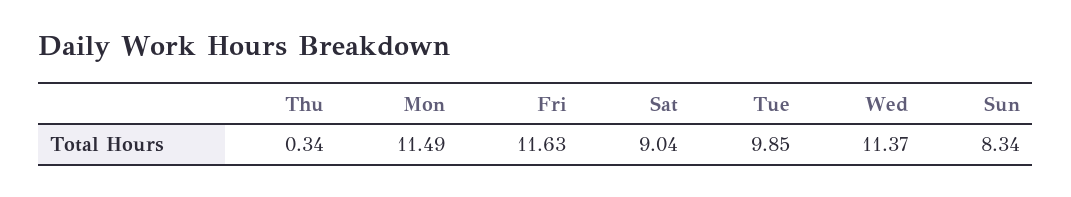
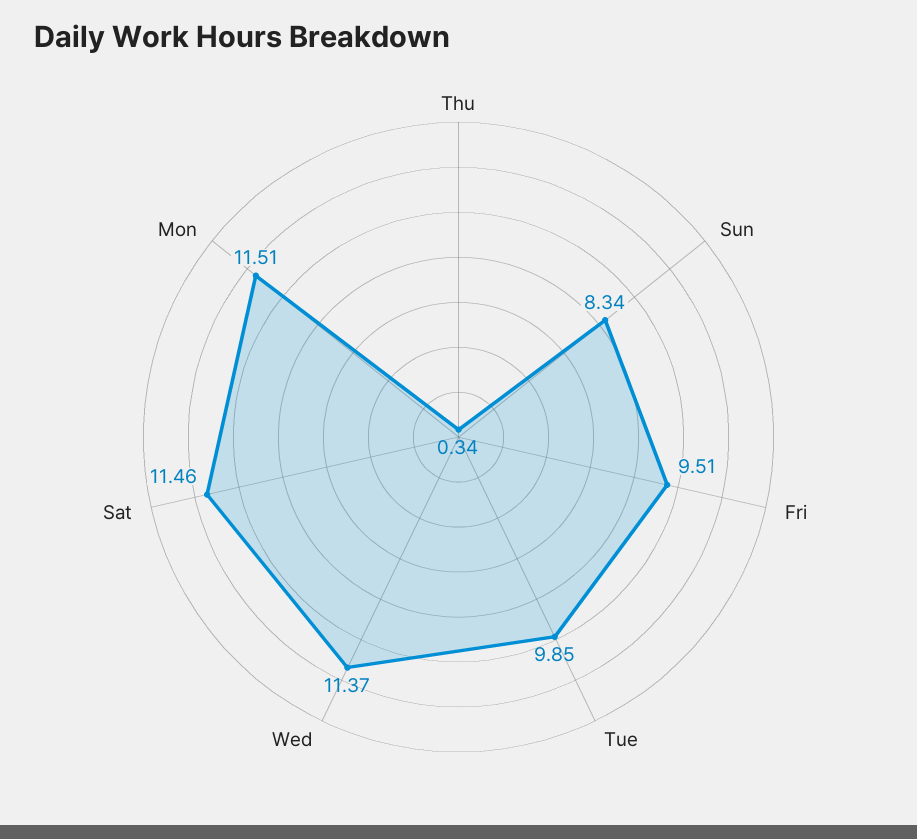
  {
    "Thu": 0.34,
-   "Mon": 11.49,
+   "Mon": 11.51,
-   "Fri": 11.63,
+   "Fri": 9.51,
-   "Sat": 9.04,
+   "Sat": 11.46,
    "Tue": 9.85,
    "Wed": 11.37,
    "Sun": 8.34
  }

